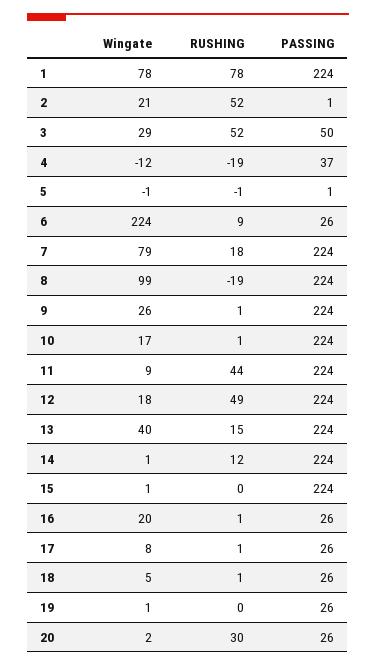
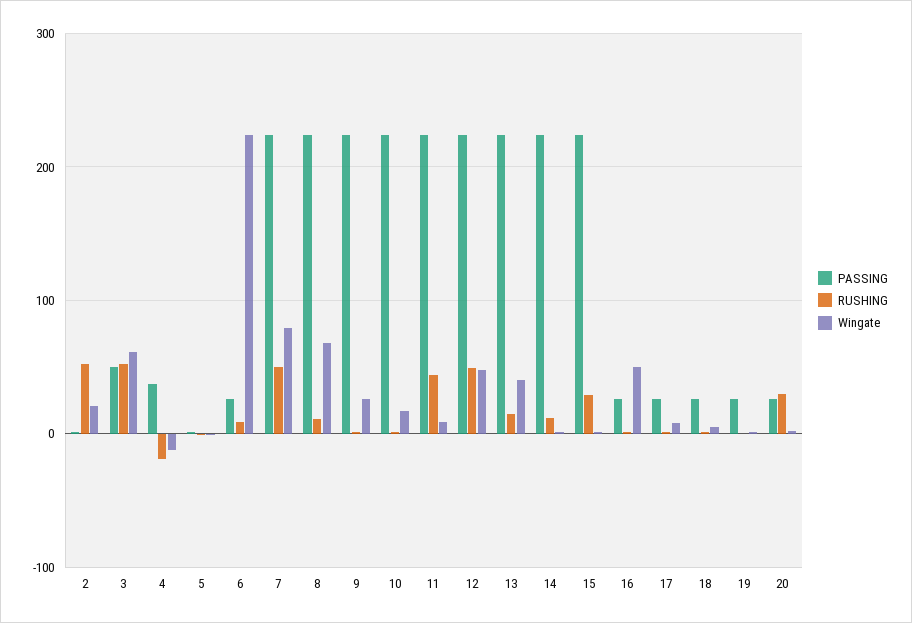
  {
    "Wingate": {
-     "1": 78,
      "2": 21,
-     "3": 29,
+     "3": 60,
      "4": -12,
      "5": -1,
      "6": 224,
      "7": 79,
-     "8": 99,
+     "8": 70,
      "9": 26,
      "10": 17,
      "11": 9,
-     "12": 18,
+     "12": 50,
      "13": 40,
      "14": 1,
      "15": 1,
-     "16": 20,
+     "16": 50,
      "17": 8,
      "18": 5,
      "19": 1,
      "20": 2
    },
    "RUSHING": {
-     "1": 78,
      "2": 52,
      "3": 52,
      "4": -19,
      "5": -1,
      "6": 9,
-     "7": 18,
+     "7": 50,
-     "8": -19,
+     "8": 10,
      "9": 1,
      "10": 1,
      "11": 44,
      "12": 49,
      "13": 15,
      "14": 12,
-     "15": 0,
+     "15": 30,
      "16": 1,
      "17": 1,
      "18": 1,
      "19": 0,
      "20": 30
    },
    "PASSING": {
-     "1": 224,
      "2": 1,
      "3": 50,
      "4": 37,
      "5": 1,
      "6": 26,
      "7": 224,
      "8": 224,
      "9": 224,
      "10": 224,
      "11": 224,
      "12": 224,
      "13": 224,
      "14": 224,
      "15": 224,
      "16": 26,
      "17": 26,
      "18": 26,
      "19": 26,
      "20": 26
    }
  }

